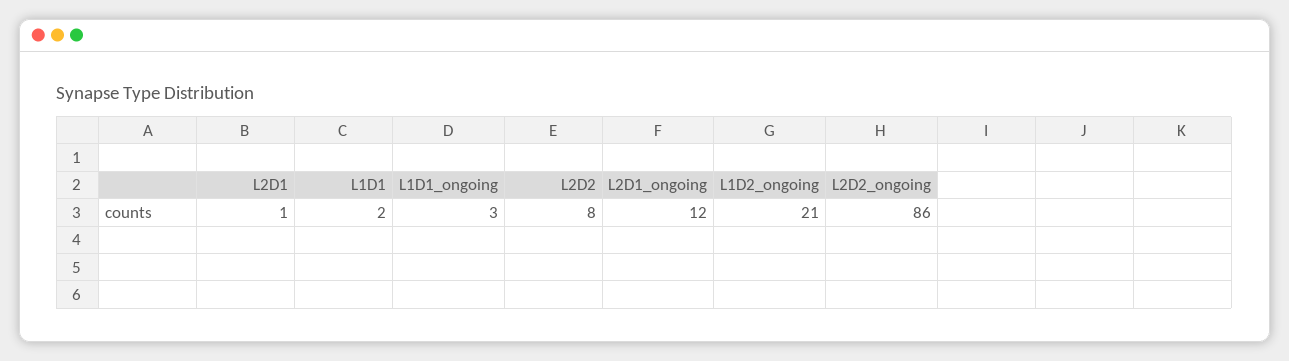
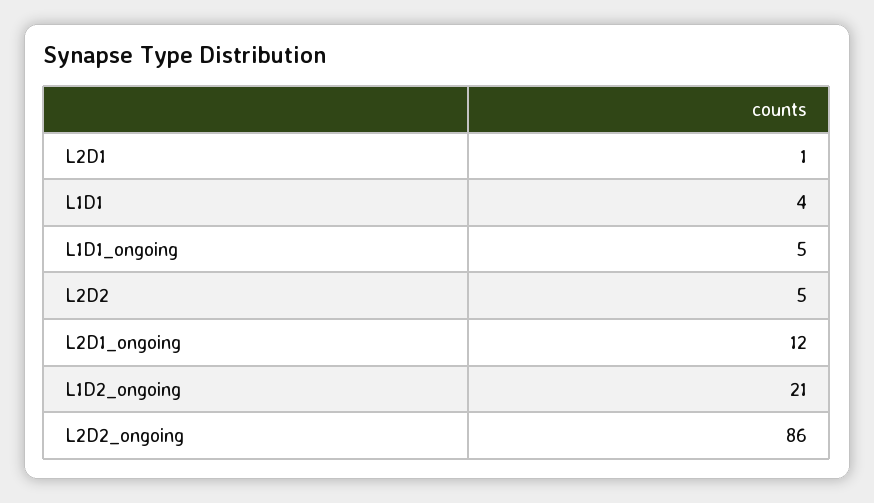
  {
    "L2D1": 1,
-   "L1D1": 2,
+   "L1D1": 4,
-   "L1D1_ongoing": 3,
+   "L1D1_ongoing": 5,
-   "L2D2": 8,
+   "L2D2": 5,
    "L2D1_ongoing": 12,
    "L1D2_ongoing": 21,
    "L2D2_ongoing": 86
  }

